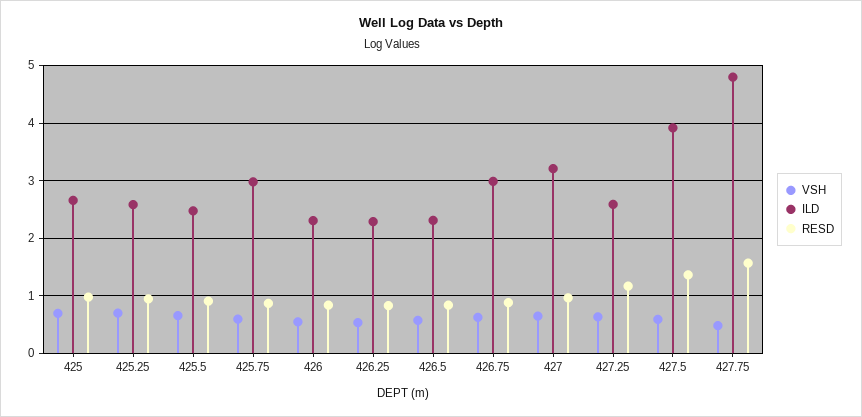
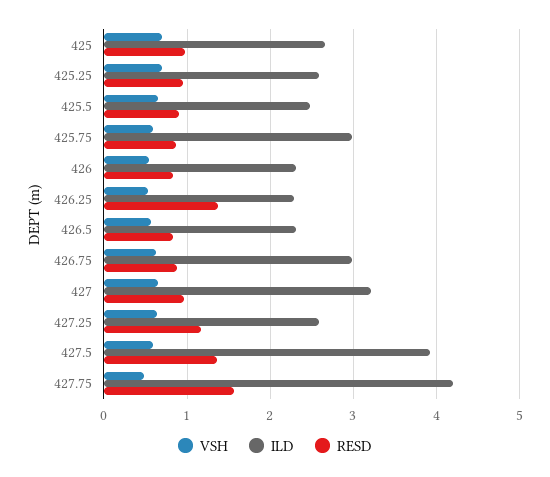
  {
    "VSH": {
      "425": 0.7,
      "425.25": 0.7,
      "425.5": 0.7,
      "425.75": 0.6,
      "426": 0.5,
      "426.25": 0.5,
      "426.5": 0.6,
      "426.75": 0.6,
      "427": 0.6,
      "427.25": 0.6,
      "427.5": 0.6,
      "427.75": 0.5
    },
    "ILD": {
      "425": 2.7,
      "425.25": 2.6,
      "425.5": 2.5,
      "425.75": 3,
      "426": 2.3,
      "426.25": 2.3,
      "426.5": 2.3,
      "426.75": 3,
      "427": 3.2,
      "427.25": 2.6,
      "427.5": 3.9,
-     "427.75": 4.8
+     "427.75": 4.2
    },
    "RESD": {
      "425": 1,
      "425.25": 0.9,
      "425.5": 0.9,
      "425.75": 0.9,
      "426": 0.8,
-     "426.25": 0.8,
+     "426.25": 1.4,
      "426.5": 0.8,
      "426.75": 0.9,
      "427": 1,
      "427.25": 1.2,
      "427.5": 1.4,
      "427.75": 1.6
    }
  }

